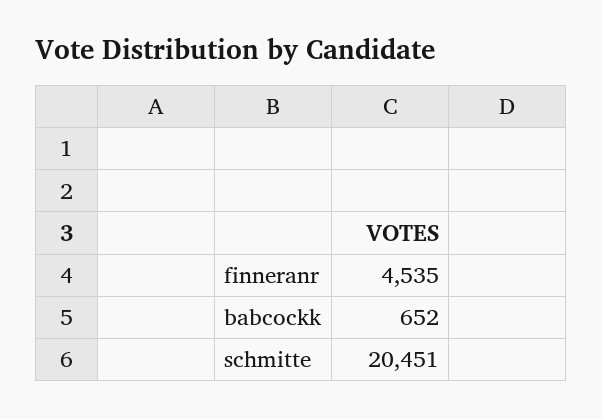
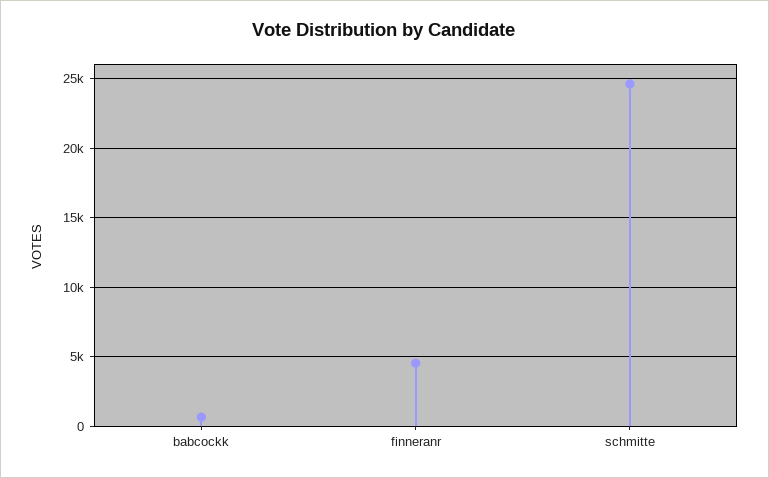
  {
    "finneranr": 4535,
    "babcockk": 652,
-   "schmitte": 20451
+   "schmitte": 24500
  }

